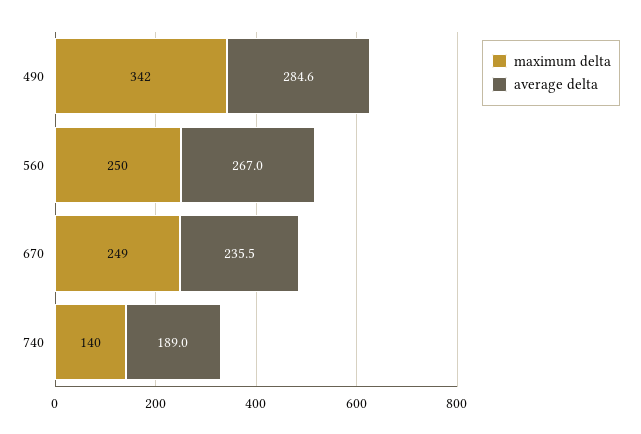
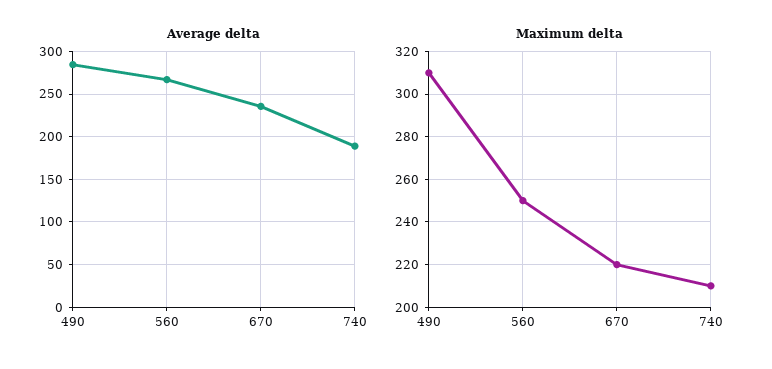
  {
    "maximum delta": {
-     "490": 342,
+     "490": 310,
      "560": 250,
-     "670": 249,
+     "670": 220,
-     "740": 140
+     "740": 210
    },
    "average delta": {
      "490": 284.6,
      "560": 267,
      "670": 235.5,
      "740": 189
    }
  }

